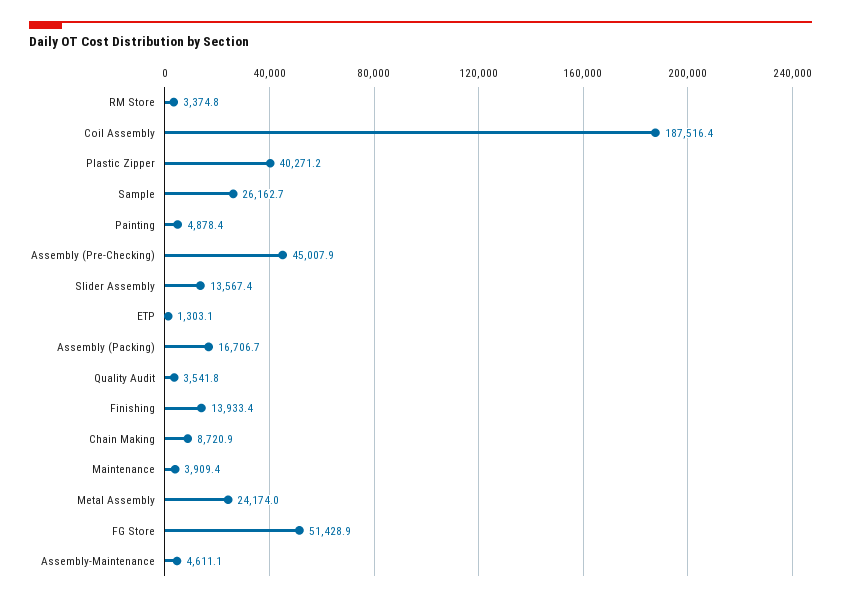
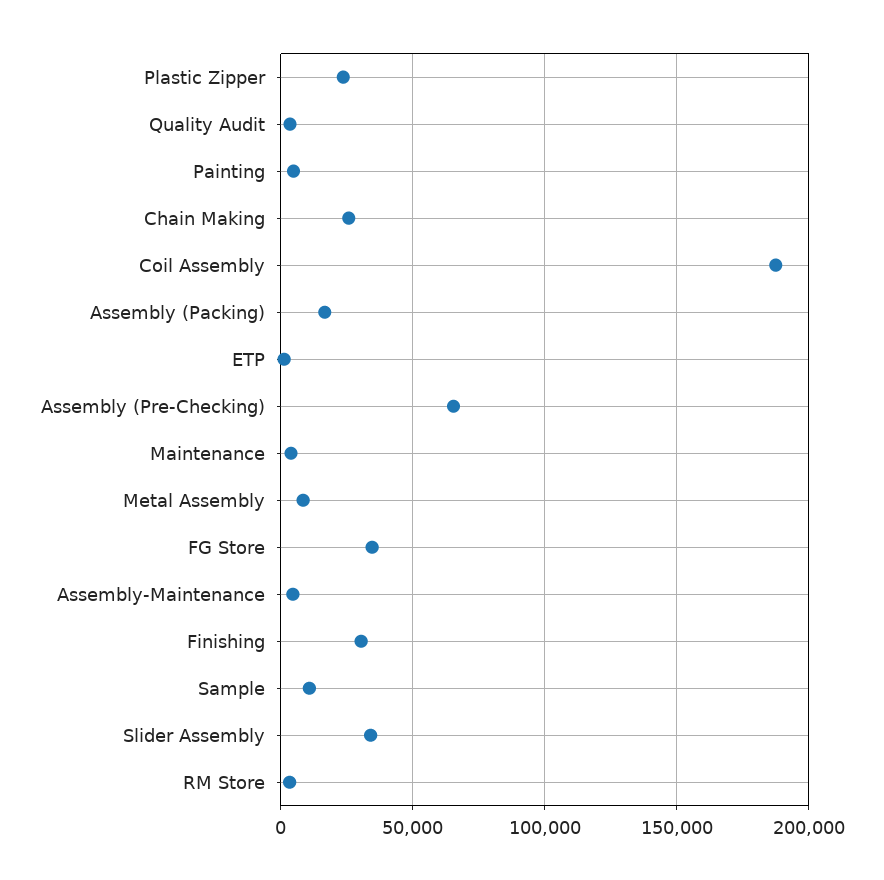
  {
    "RM Store": 3374.8,
    "Coil Assembly": 187516.4,
-   "Plastic Zipper": 40271.2,
+   "Plastic Zipper": 25000,
-   "Sample": 26162.7,
+   "Sample": 10000,
    "Painting": 4878.4,
-   "Assembly (Pre-Checking)": 45007.9,
+   "Assembly (Pre-Checking)": 65000,
-   "Slider Assembly": 13567.4,
+   "Slider Assembly": 35000,
    "ETP": 1303.1,
    "Assembly (Packing)": 16706.7,
    "Quality Audit": 3541.8,
-   "Finishing": 13933.4,
+   "Finishing": 30000,
-   "Chain Making": 8720.9,
+   "Chain Making": 25000,
    "Maintenance": 3909.4,
-   "Metal Assembly": 24174,
+   "Metal Assembly": 10000,
-   "FG Store": 51428.9,
+   "FG Store": 35000,
    "Assembly-Maintenance": 4611.1
  }

